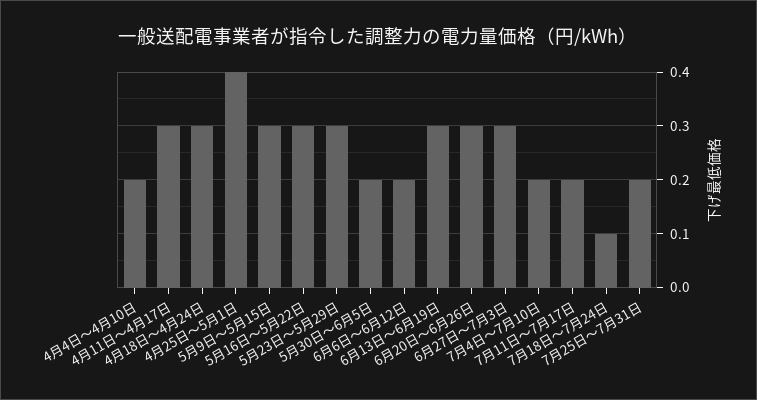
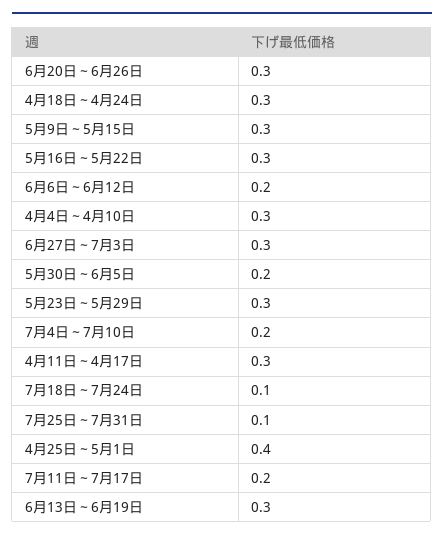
  {
-   "4月4日～4月10日": 0.2,
+   "4月4日～4月10日": 0.3,
    "4月11日～4月17日": 0.3,
    "4月18日～4月24日": 0.3,
    "4月25日～5月1日": 0.4,
    "5月9日～5月15日": 0.3,
    "5月16日～5月22日": 0.3,
    "5月23日～5月29日": 0.3,
    "5月30日～6月5日": 0.2,
    "6月6日～6月12日": 0.2,
    "6月13日～6月19日": 0.3,
    "6月20日～6月26日": 0.3,
    "6月27日～7月3日": 0.3,
    "7月4日～7月10日": 0.2,
    "7月11日～7月17日": 0.2,
    "7月18日～7月24日": 0.1,
-   "7月25日～7月31日": 0.2
+   "7月25日～7月31日": 0.1
  }

